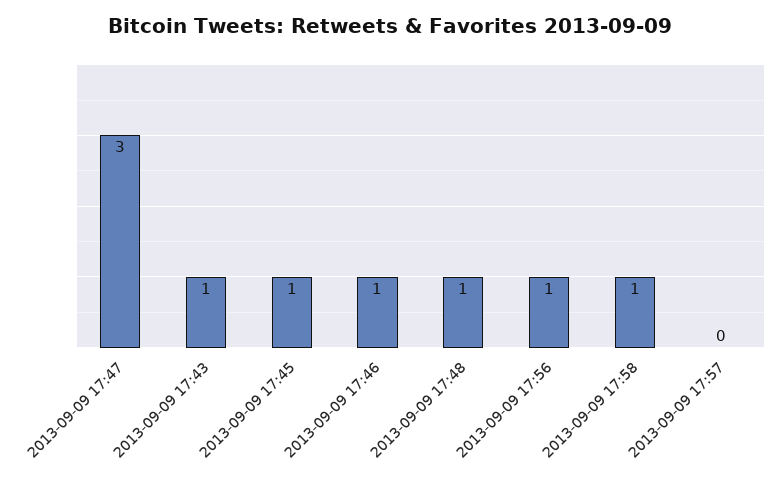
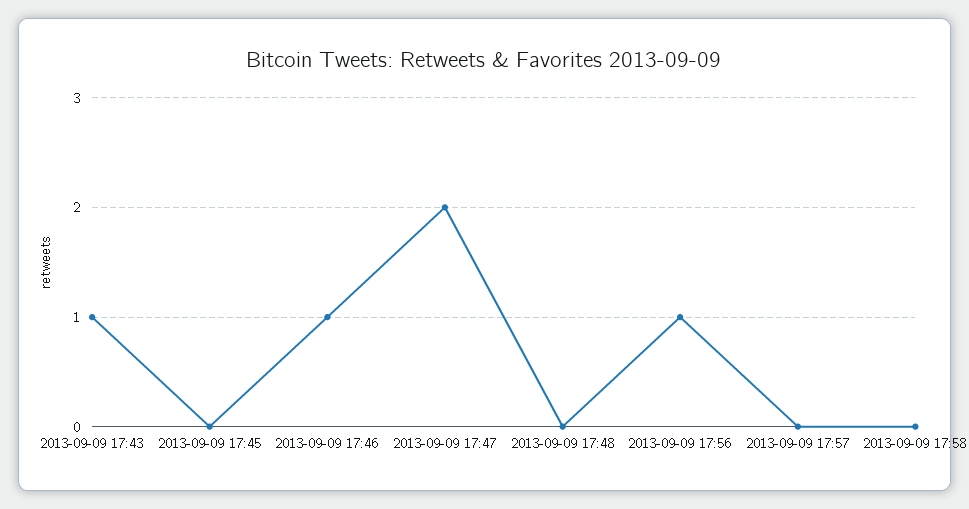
  {
-   "2013-09-09 17:47": 3,
+   "2013-09-09 17:47": 2,
    "2013-09-09 17:43": 1,
-   "2013-09-09 17:45": 1,
+   "2013-09-09 17:45": 0,
    "2013-09-09 17:46": 1,
-   "2013-09-09 17:48": 1,
+   "2013-09-09 17:48": 0,
    "2013-09-09 17:56": 1,
-   "2013-09-09 17:58": 1,
+   "2013-09-09 17:58": 0,
    "2013-09-09 17:57": 0
  }

